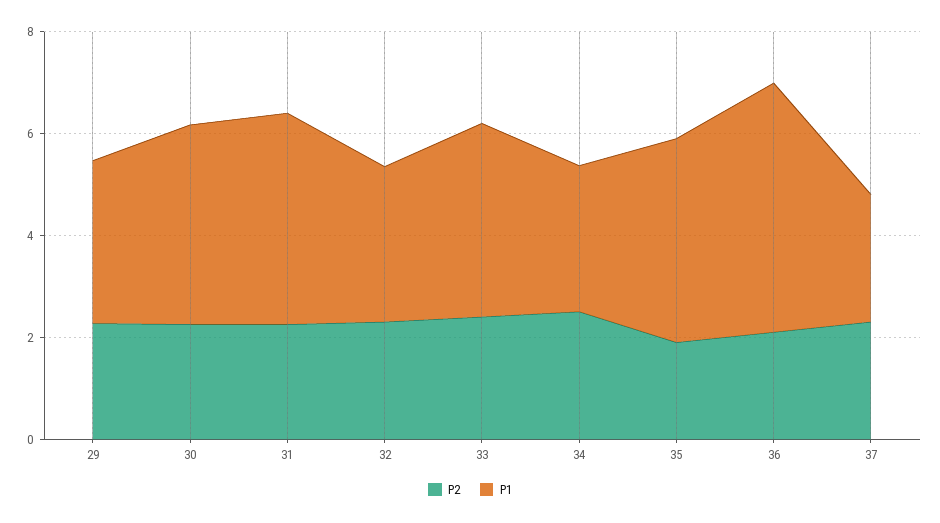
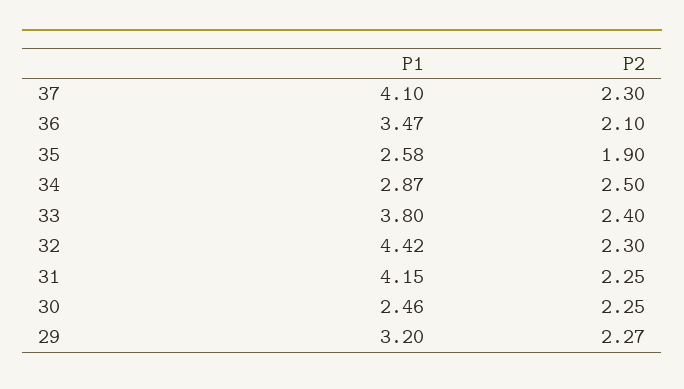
  {
    "P2": {
      "29": 2.27,
      "30": 2.25,
      "31": 2.25,
      "32": 2.3,
      "33": 2.4,
      "34": 2.5,
      "35": 1.9,
      "36": 2.1,
      "37": 2.3
    },
    "P1": {
      "29": 3.2,
-     "30": 4,
+     "30": 2.46,
      "31": 4.15,
-     "32": 3,
+     "32": 4.42,
      "33": 3.8,
      "34": 2.87,
-     "35": 4,
+     "35": 2.58,
-     "36": 5,
+     "36": 3.47,
-     "37": 2.5
+     "37": 4.1
    }
  }

